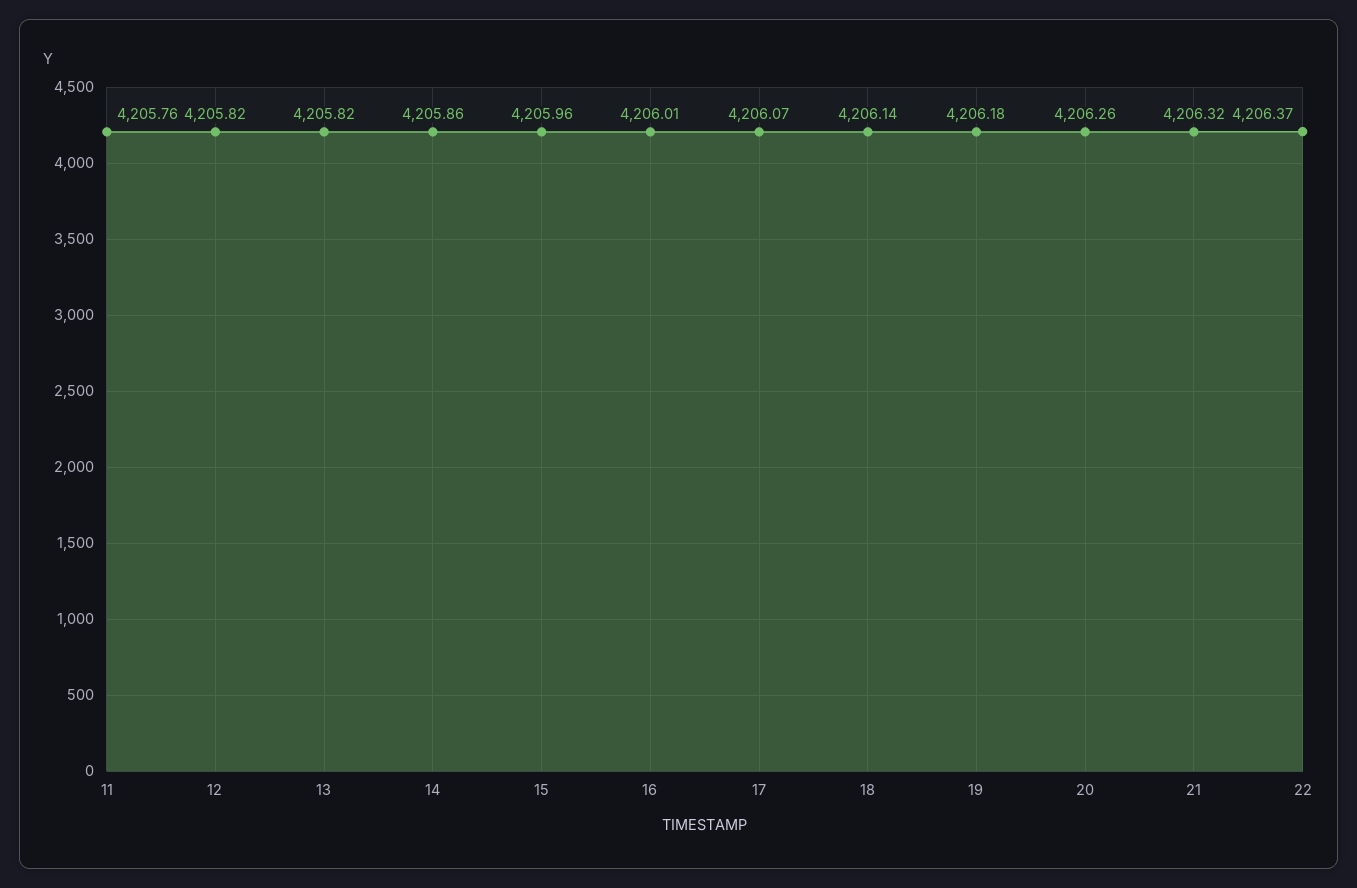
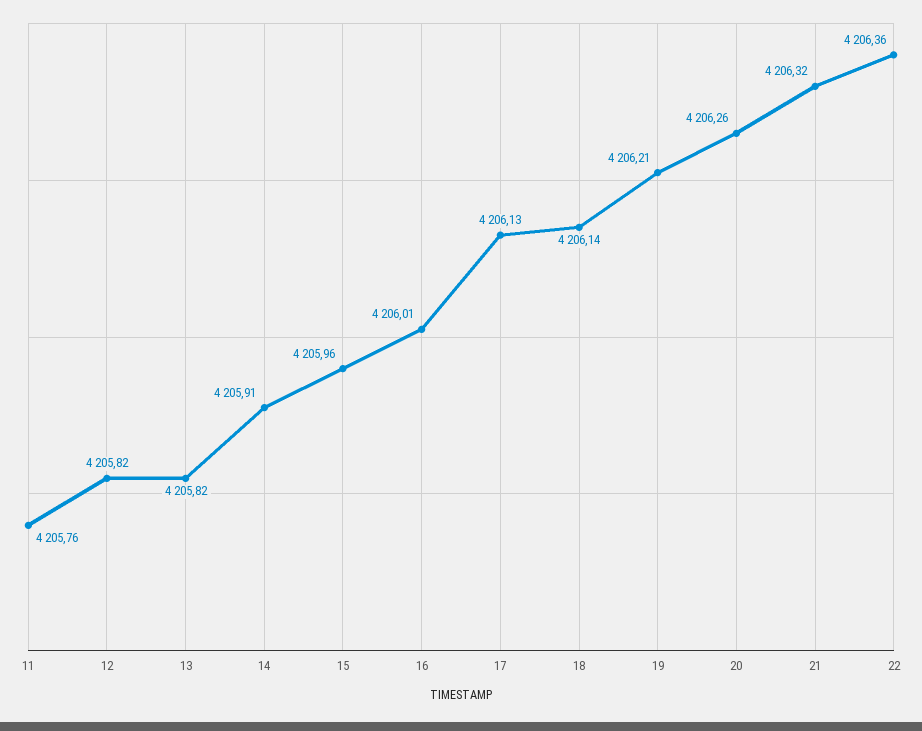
  {
    "11": 4205.76,
    "12": 4205.82,
    "13": 4205.82,
-   "14": 4205.86,
+   "14": 4205.91,
    "15": 4205.96,
    "16": 4206.01,
-   "17": 4206.07,
+   "17": 4206.13,
    "18": 4206.14,
-   "19": 4206.18,
+   "19": 4206.21,
    "20": 4206.26,
    "21": 4206.32,
-   "22": 4206.37
+   "22": 4206.36
  }

